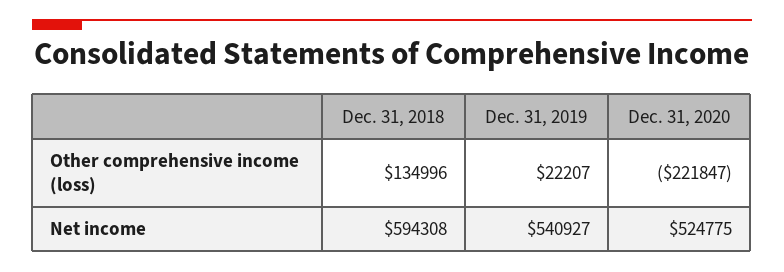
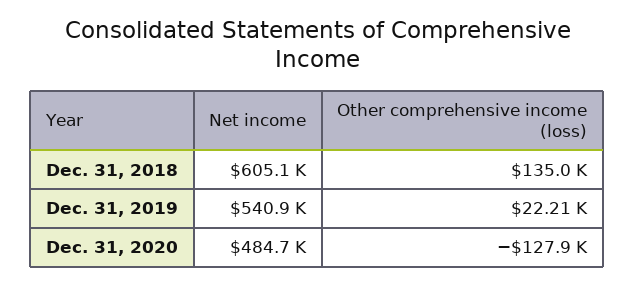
  {
    "Dec. 31, 2018": {
      "Other comprehensive income (loss)": 134996,
-     "Net income": 594308
+     "Net income": 605100
    },
    "Dec. 31, 2019": {
      "Other comprehensive income (loss)": 22207,
      "Net income": 540927
    },
    "Dec. 31, 2020": {
-     "Other comprehensive income (loss)": -221847,
+     "Other comprehensive income (loss)": -127900,
-     "Net income": 524775
+     "Net income": 484700
    }
  }

